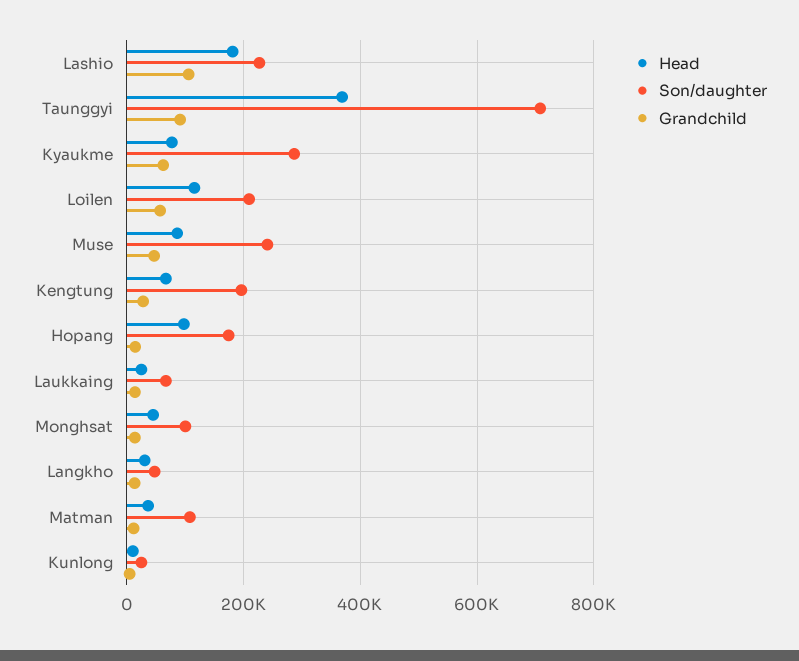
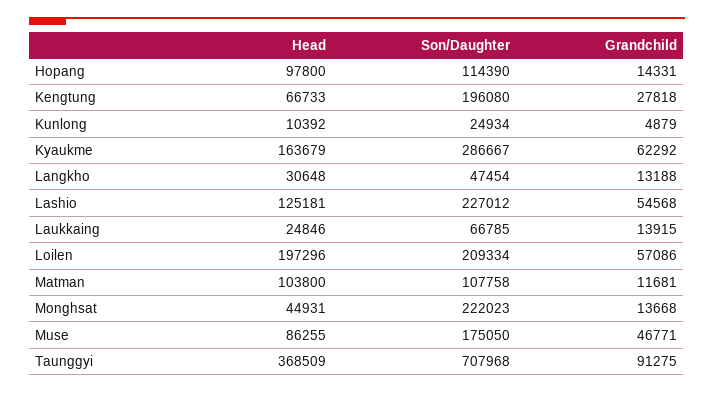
  {
    "Head": {
-     "Lashio": 180000,
+     "Lashio": 125181,
      "Taunggyi": 368509,
-     "Kyaukme": 80000,
+     "Kyaukme": 163679,
-     "Loilen": 120000,
+     "Loilen": 197296,
      "Muse": 86255,
      "Kengtung": 66733,
      "Hopang": 97800,
      "Laukkaing": 24846,
      "Monghsat": 44931,
      "Langkho": 30648,
-     "Matman": 40000,
+     "Matman": 103800,
      "Kunlong": 10392
    },
    "Son/daughter": {
      "Lashio": 227012,
      "Taunggyi": 707968,
      "Kyaukme": 286667,
      "Loilen": 209334,
-     "Muse": 240000,
+     "Muse": 175050,
      "Kengtung": 196080,
-     "Hopang": 180000,
+     "Hopang": 114390,
      "Laukkaing": 66785,
-     "Monghsat": 100000,
+     "Monghsat": 222023,
      "Langkho": 47454,
      "Matman": 107758,
      "Kunlong": 24934
    },
    "Grandchild": {
-     "Lashio": 100000,
+     "Lashio": 54568,
      "Taunggyi": 91275,
      "Kyaukme": 62292,
      "Loilen": 57086,
      "Muse": 46771,
      "Kengtung": 27818,
      "Hopang": 14331,
      "Laukkaing": 13915,
      "Monghsat": 13668,
      "Langkho": 13188,
      "Matman": 11681,
      "Kunlong": 4879
    }
  }

